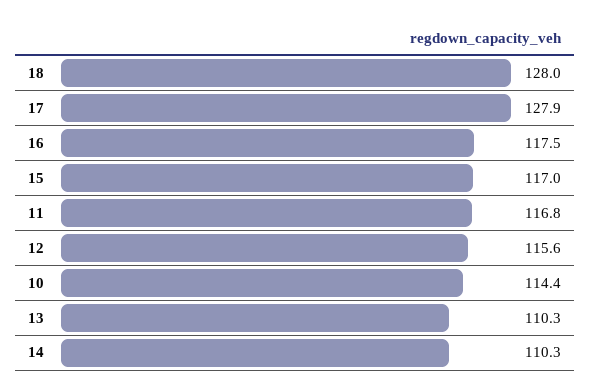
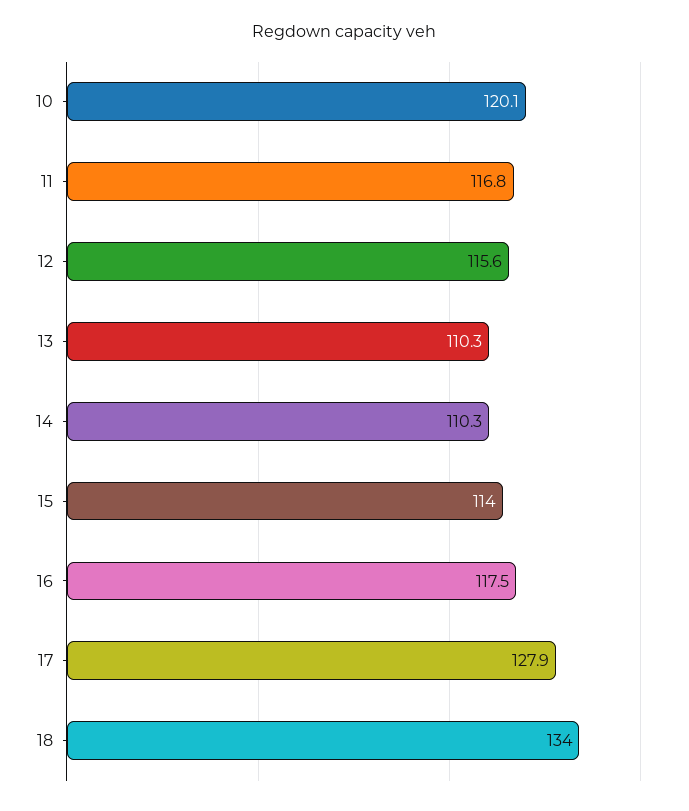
  {
-   "18": 128,
+   "18": 134,
    "17": 127.9,
    "16": 117.5,
-   "15": 117,
+   "15": 114,
    "11": 116.8,
    "12": 115.6,
-   "10": 114.4,
+   "10": 120.1,
    "13": 110.3,
    "14": 110.3
  }

